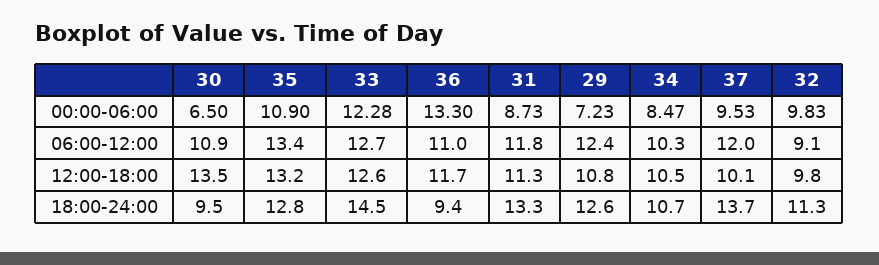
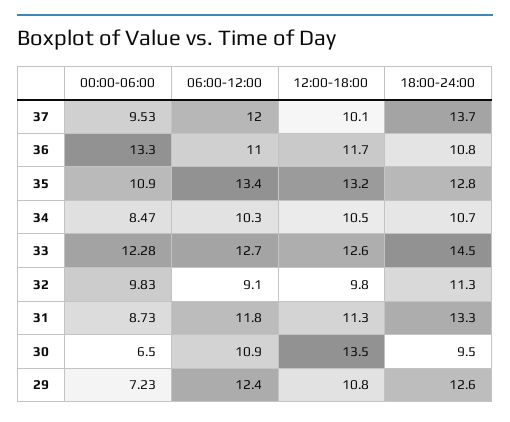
  {
    "30": {
      "00:00-06:00": 6.5,
      "06:00-12:00": 10.9,
      "12:00-18:00": 13.5,
      "18:00-24:00": 9.5
    },
    "35": {
      "00:00-06:00": 10.9,
      "06:00-12:00": 13.4,
      "12:00-18:00": 13.2,
      "18:00-24:00": 12.8
    },
    "33": {
      "00:00-06:00": 12.28,
      "06:00-12:00": 12.7,
      "12:00-18:00": 12.6,
      "18:00-24:00": 14.5
    },
    "36": {
      "00:00-06:00": 13.3,
      "06:00-12:00": 11,
      "12:00-18:00": 11.7,
-     "18:00-24:00": 9.4
+     "18:00-24:00": 10.8
    },
    "31": {
      "00:00-06:00": 8.73,
      "06:00-12:00": 11.8,
      "12:00-18:00": 11.3,
      "18:00-24:00": 13.3
    },
    "29": {
      "00:00-06:00": 7.23,
      "06:00-12:00": 12.4,
      "12:00-18:00": 10.8,
      "18:00-24:00": 12.6
    },
    "34": {
      "00:00-06:00": 8.47,
      "06:00-12:00": 10.3,
      "12:00-18:00": 10.5,
      "18:00-24:00": 10.7
    },
    "37": {
      "00:00-06:00": 9.53,
      "06:00-12:00": 12,
      "12:00-18:00": 10.1,
      "18:00-24:00": 13.7
    },
    "32": {
      "00:00-06:00": 9.83,
      "06:00-12:00": 9.1,
      "12:00-18:00": 9.8,
      "18:00-24:00": 11.3
    }
  }

